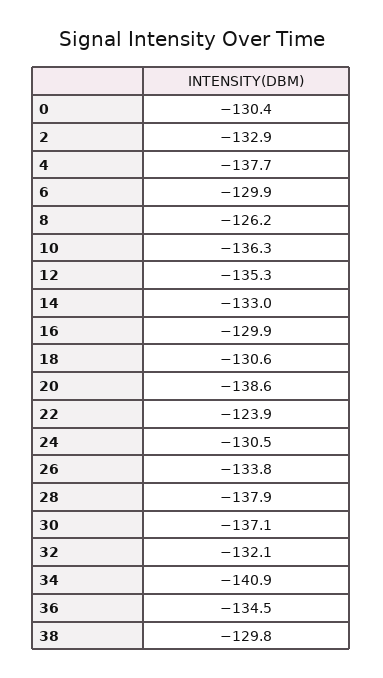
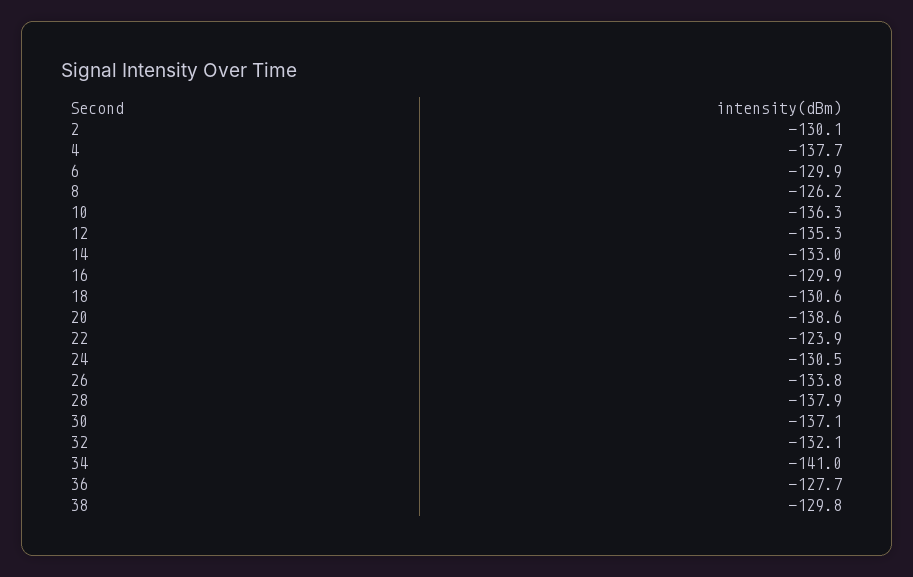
  {
-   "0": -130.4,
-   "2": -132.9,
+   "2": -130.1,
    "4": -137.7,
    "6": -129.9,
    "8": -126.2,
    "10": -136.3,
    "12": -135.3,
    "14": -133,
    "16": -129.9,
    "18": -130.6,
    "20": -138.6,
    "22": -123.9,
    "24": -130.5,
    "26": -133.8,
    "28": -137.9,
    "30": -137.1,
    "32": -132.1,
-   "34": -140.9,
+   "34": -141,
-   "36": -134.5,
+   "36": -127.7,
    "38": -129.8
  }

